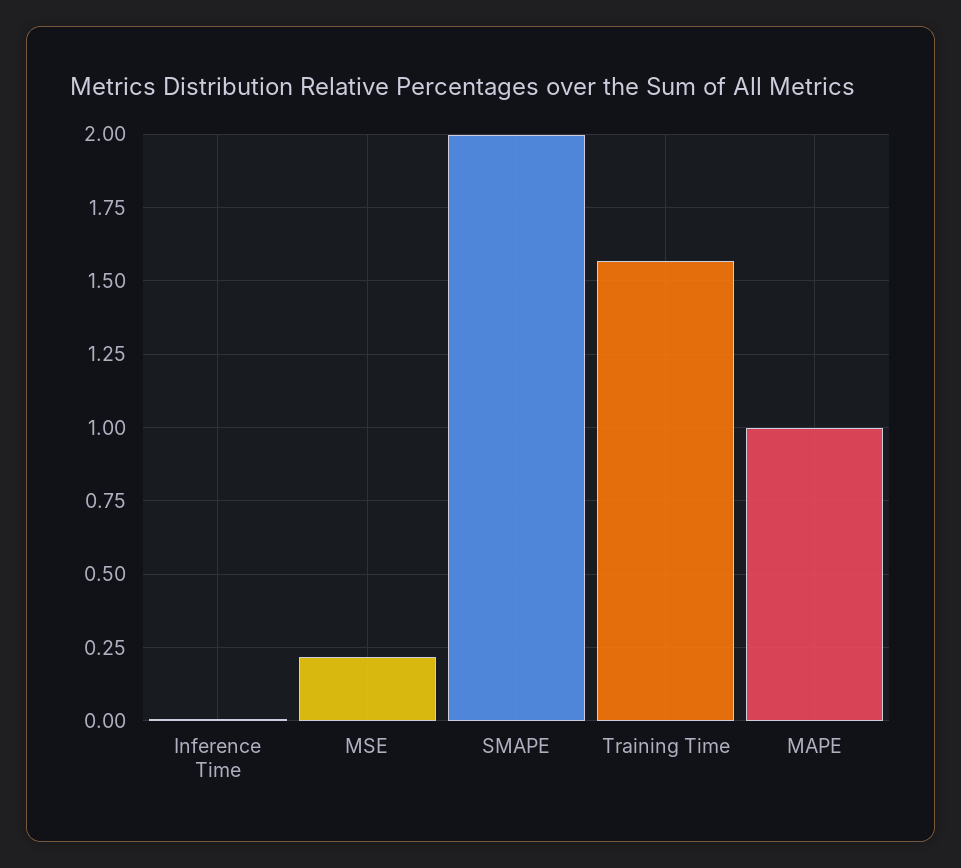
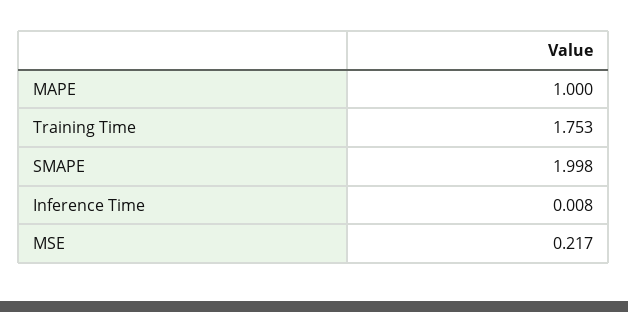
  {
    "Inference Time": 0.008,
    "MSE": 0.217,
    "SMAPE": 1.998,
-   "Training Time": 1.575,
+   "Training Time": 1.753,
    "MAPE": 1
  }

